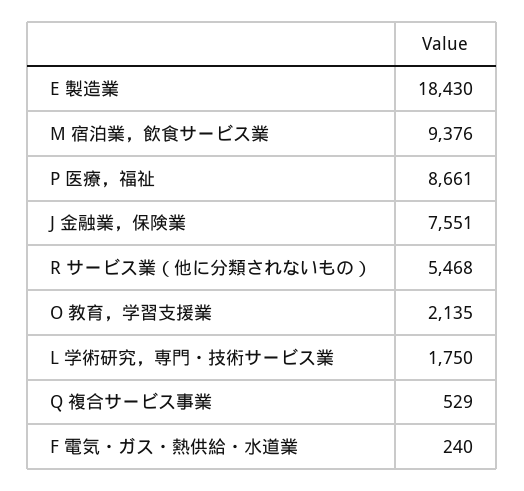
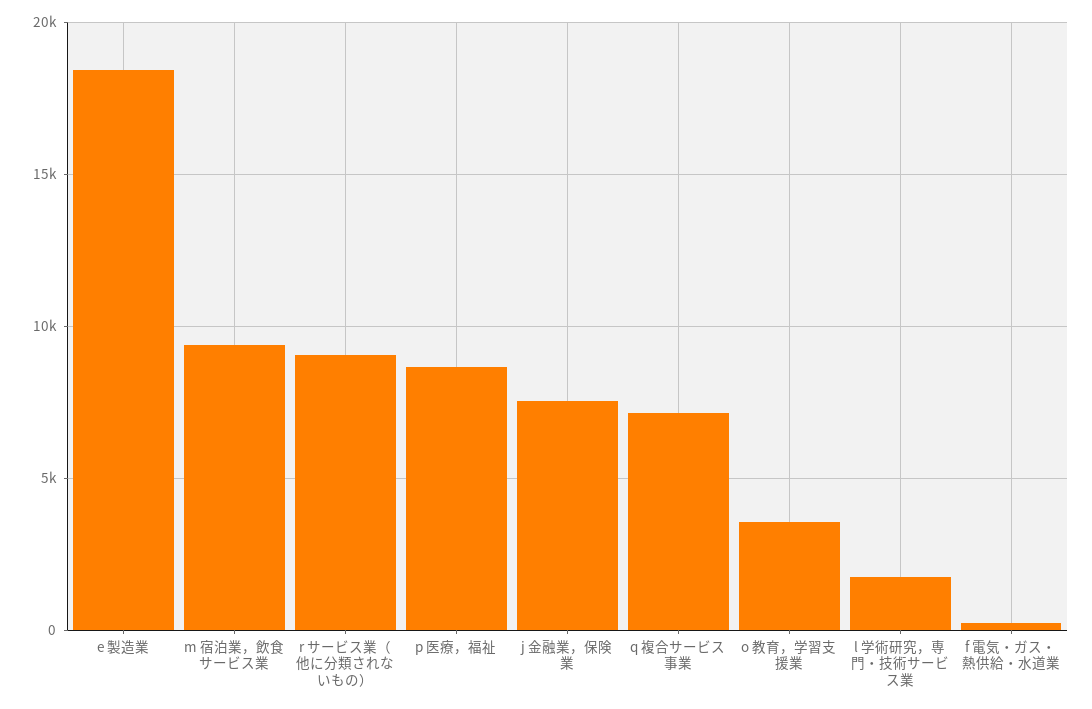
  {
    "E 製造業": 18430,
    "M 宿泊業，飲食サービス業": 9376,
    "P 医療，福祉": 8661,
    "J 金融業，保険業": 7551,
-   "R サービス業（他に分類されないもの）": 5468,
+   "R サービス業（他に分類されないもの）": 9000,
-   "O 教育，学習支援業": 2135,
+   "O 教育，学習支援業": 3500,
    "L 学術研究，専門・技術サービス業": 1750,
-   "Q 複合サービス事業": 529,
+   "Q 複合サービス事業": 7000,
    "F 電気・ガス・熱供給・水道業": 240
  }

